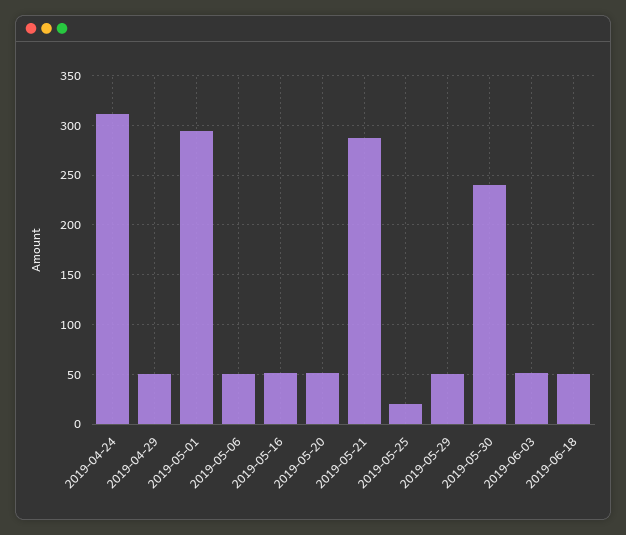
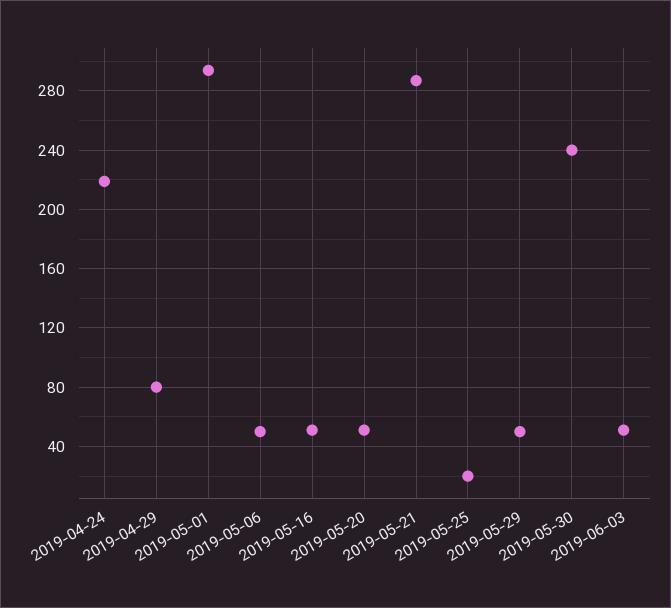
  {
-   "2019-04-24": 310,
+   "2019-04-24": 220,
-   "2019-04-29": 50,
+   "2019-04-29": 80,
    "2019-05-01": 295,
    "2019-05-06": 50,
    "2019-05-16": 50,
    "2019-05-20": 50,
    "2019-05-21": 285,
    "2019-05-25": 20,
    "2019-05-29": 50,
    "2019-05-30": 240,
-   "2019-06-03": 50,
+   "2019-06-03": 50
-   "2019-06-18": 50
  }

